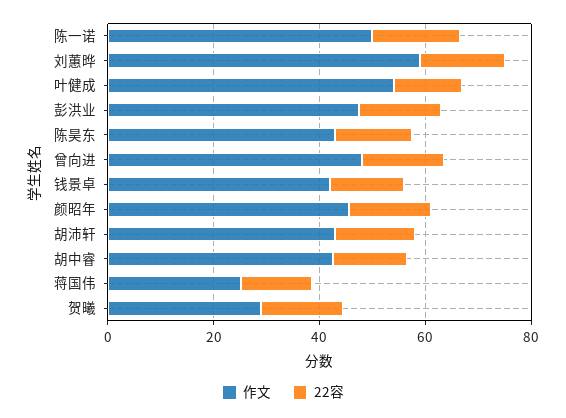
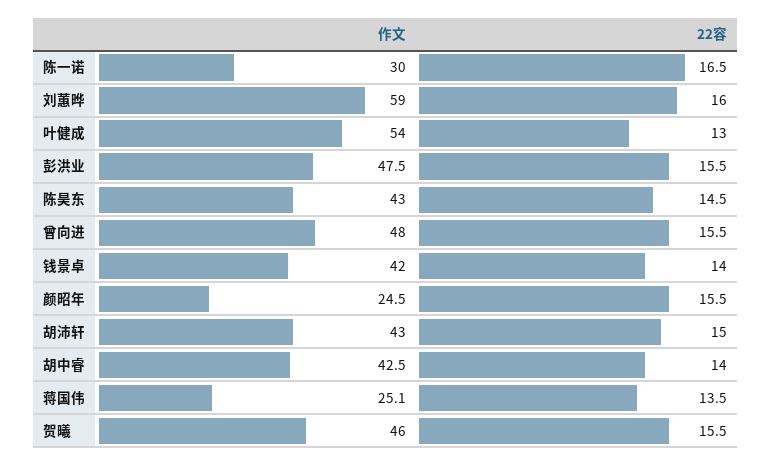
  {
    "作文": {
-     "陈一诺": 50,
+     "陈一诺": 30,
      "刘蕙晔": 59,
      "叶健成": 54,
      "彭洪业": 47.5,
      "陈昊东": 43,
      "曾向进": 48,
      "钱景卓": 42,
-     "颜昭年": 45,
+     "颜昭年": 24.5,
      "胡沛轩": 43,
      "胡中睿": 42.5,
      "蒋国伟": 25.1,
-     "贺曦": 30
+     "贺曦": 46
    },
    "22容": {
      "陈一诺": 16.5,
      "刘蕙晔": 16,
      "叶健成": 13,
      "彭洪业": 15.5,
      "陈昊东": 14.5,
      "曾向进": 15.5,
      "钱景卓": 14,
      "颜昭年": 15.5,
      "胡沛轩": 15,
      "胡中睿": 14,
      "蒋国伟": 13.5,
      "贺曦": 15.5
    }
  }

